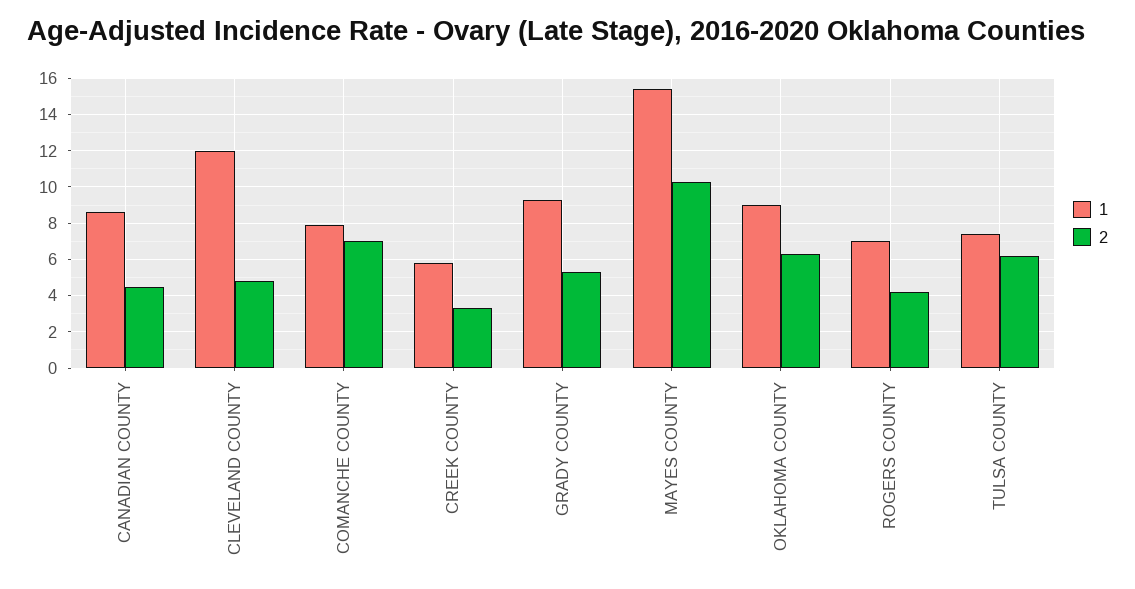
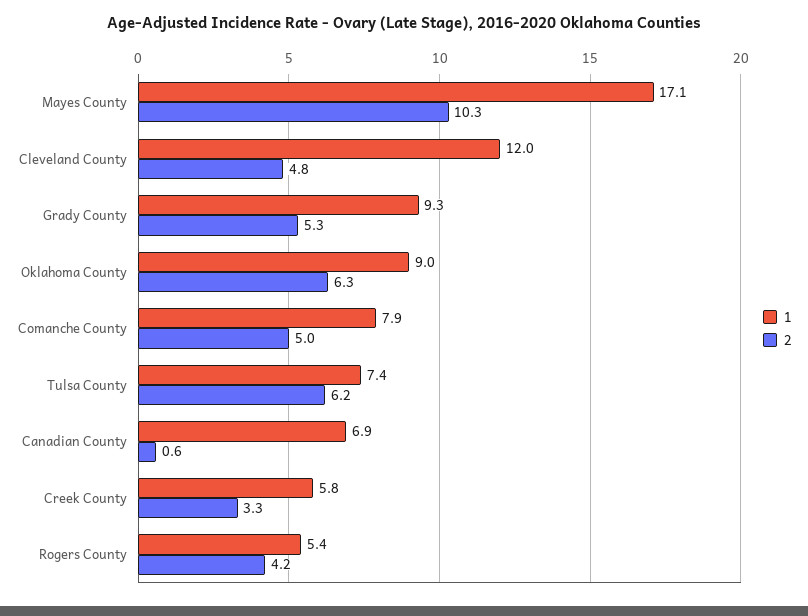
  {
    "1": {
-     "CANADIAN COUNTY": 8.5,
+     "CANADIAN COUNTY": 6.9,
      "CLEVELAND COUNTY": 12,
      "COMANCHE COUNTY": 7.9,
      "CREEK COUNTY": 5.8,
      "GRADY COUNTY": 9.3,
-     "MAYES COUNTY": 15.5,
+     "MAYES COUNTY": 17.1,
      "OKLAHOMA COUNTY": 9,
-     "ROGERS COUNTY": 7,
+     "ROGERS COUNTY": 5.4,
      "TULSA COUNTY": 7.4
    },
    "2": {
-     "CANADIAN COUNTY": 4.5,
+     "CANADIAN COUNTY": 0.6,
      "CLEVELAND COUNTY": 4.8,
-     "COMANCHE COUNTY": 7,
+     "COMANCHE COUNTY": 5,
      "CREEK COUNTY": 3.3,
      "GRADY COUNTY": 5.3,
      "MAYES COUNTY": 10.3,
      "OKLAHOMA COUNTY": 6.3,
      "ROGERS COUNTY": 4.2,
      "TULSA COUNTY": 6.2
    }
  }

